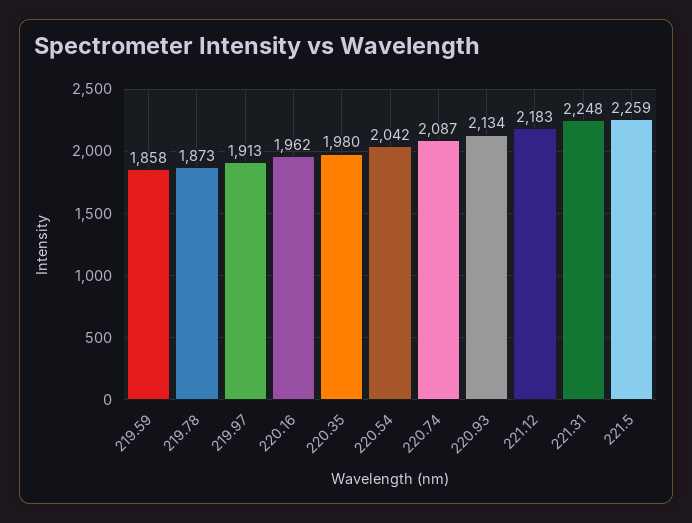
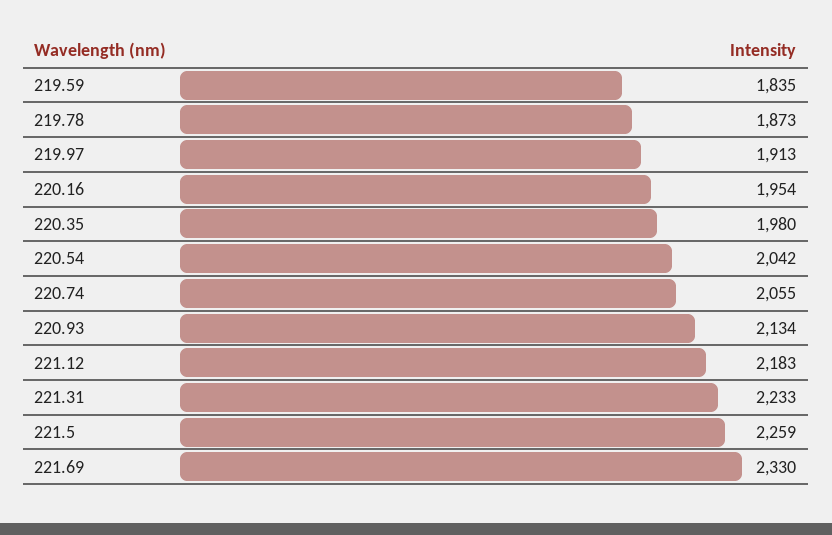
  {
-   "219.59": 1858,
+   "219.59": 1835,
    "219.78": 1873,
    "219.97": 1913,
-   "220.16": 1962,
+   "220.16": 1954,
    "220.35": 1980,
    "220.54": 2042,
-   "220.74": 2087,
+   "220.74": 2055,
    "220.93": 2134,
    "221.12": 2183,
-   "221.31": 2248,
+   "221.31": 2233,
-   "221.5": 2259
+   "221.5": 2259,
+   "221.69": 2330
  }

